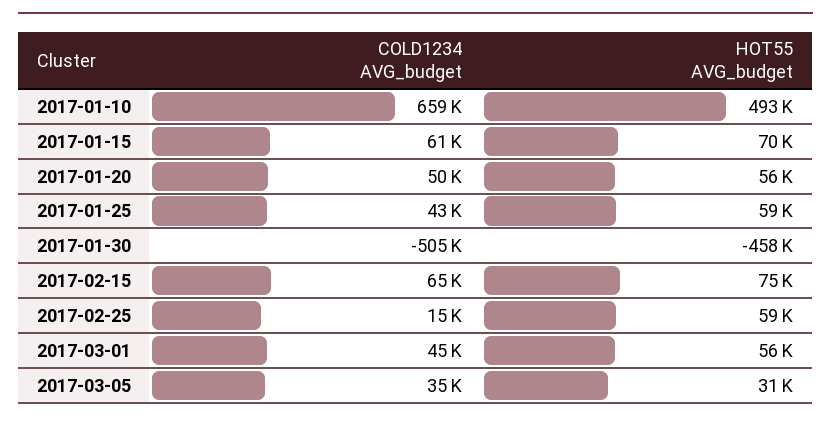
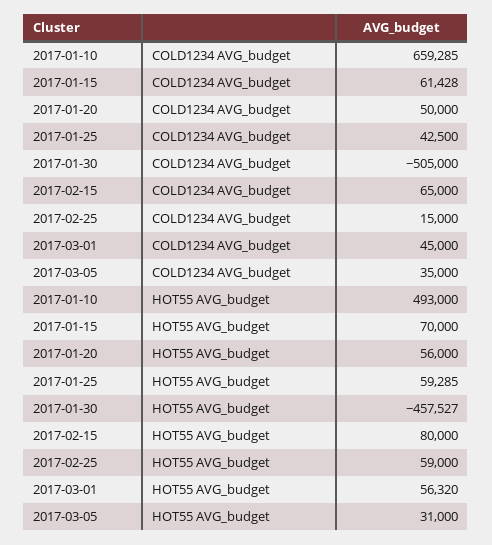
  {
    "COLD1234 AVG_budget": {
      "2017-01-10": 659285,
      "2017-01-15": 61428,
      "2017-01-20": 50000,
      "2017-01-25": 42500,
      "2017-01-30": -505000,
      "2017-02-15": 65000,
      "2017-02-25": 15000,
      "2017-03-01": 45000,
      "2017-03-05": 35000
    },
    "HOT55 AVG_budget": {
      "2017-01-10": 493000,
      "2017-01-15": 70000,
      "2017-01-20": 56000,
      "2017-01-25": 59285,
      "2017-01-30": -457527,
-     "2017-02-15": 75000,
+     "2017-02-15": 80000,
      "2017-02-25": 59000,
      "2017-03-01": 56320,
      "2017-03-05": 31000
    }
  }

